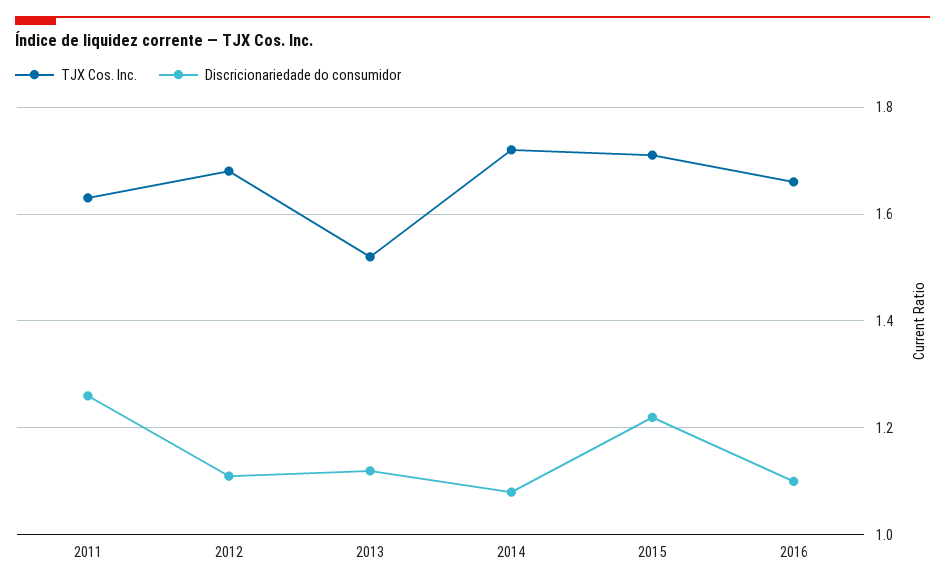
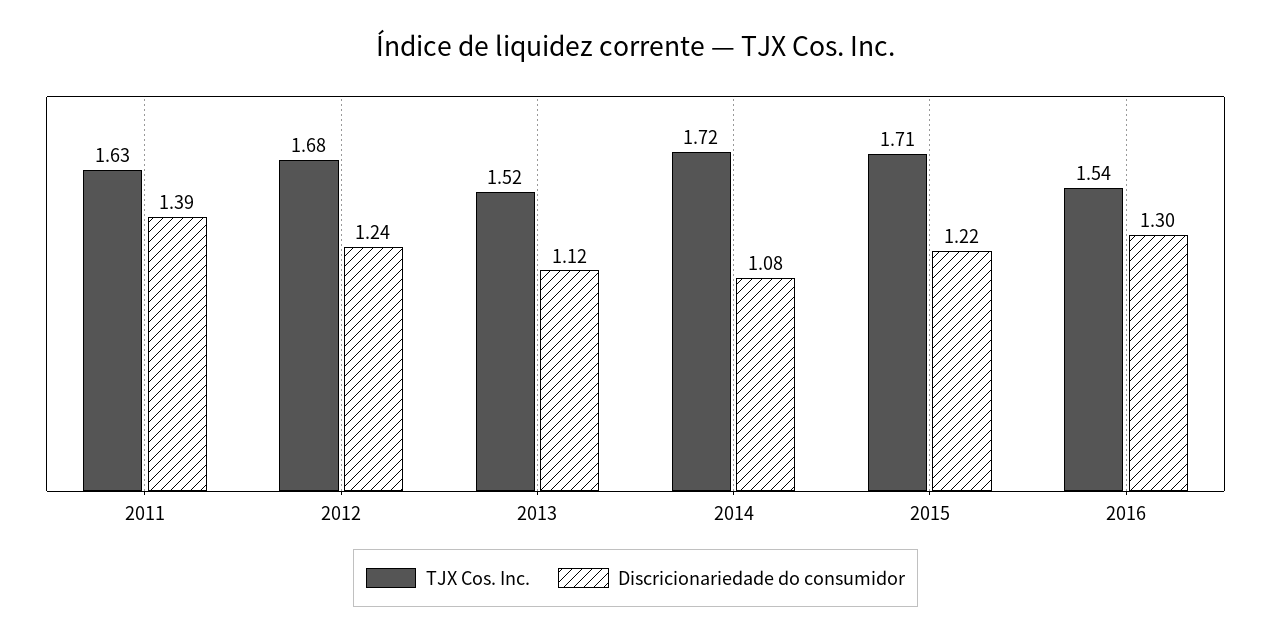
  {
    "TJX Cos. Inc.": {
      "2011": 1.63,
      "2012": 1.68,
      "2013": 1.52,
      "2014": 1.72,
      "2015": 1.71,
-     "2016": 1.65
+     "2016": 1.54
    },
    "Discricionariedade do consumidor": {
-     "2011": 1.25,
+     "2011": 1.39,
-     "2012": 1.1,
+     "2012": 1.24,
      "2013": 1.12,
      "2014": 1.08,
      "2015": 1.22,
-     "2016": 1.1
+     "2016": 1.3
    }
  }

